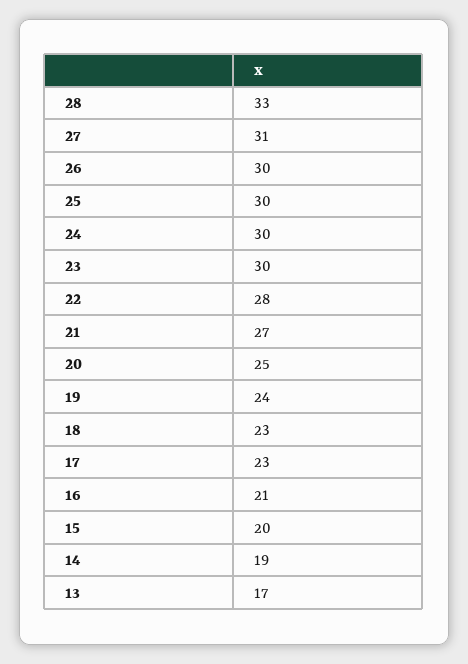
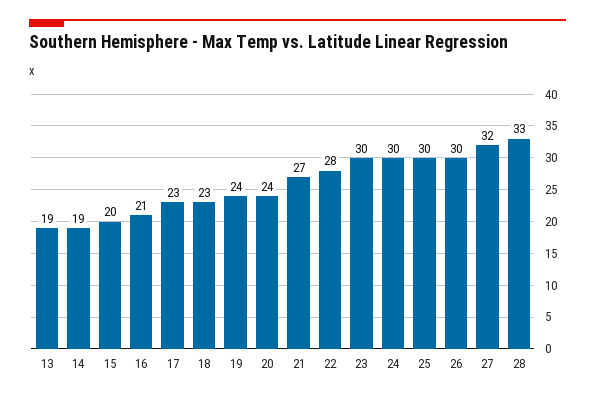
  {
    "28": 33,
-   "27": 31,
+   "27": 32,
    "26": 30,
    "25": 30,
    "24": 30,
    "23": 30,
    "22": 28,
    "21": 27,
-   "20": 25,
+   "20": 24,
    "19": 24,
    "18": 23,
    "17": 23,
    "16": 21,
    "15": 20,
    "14": 19,
-   "13": 17
+   "13": 19
  }

